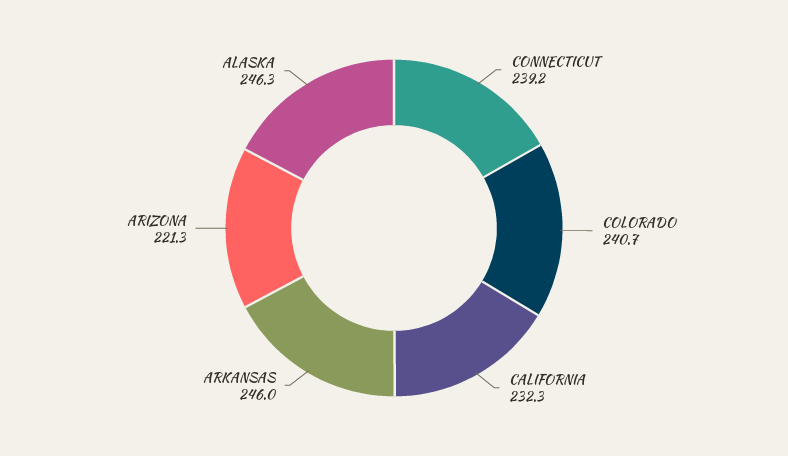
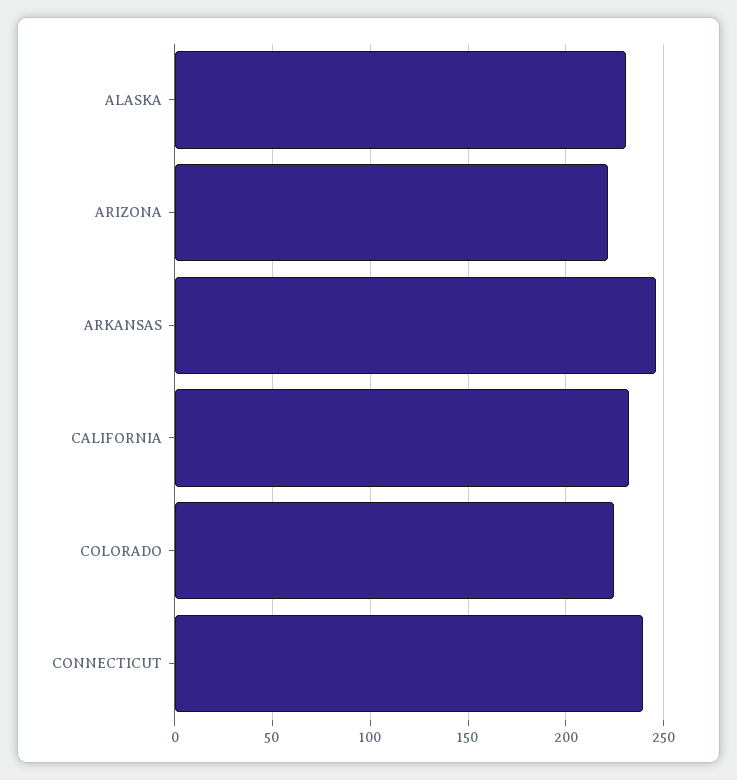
  {
    "CONNECTICUT": 239.2,
-   "COLORADO": 240.7,
+   "COLORADO": 225,
    "CALIFORNIA": 232.3,
    "ARKANSAS": 246,
    "ARIZONA": 221.3,
-   "ALASKA": 246.3
+   "ALASKA": 230
  }

